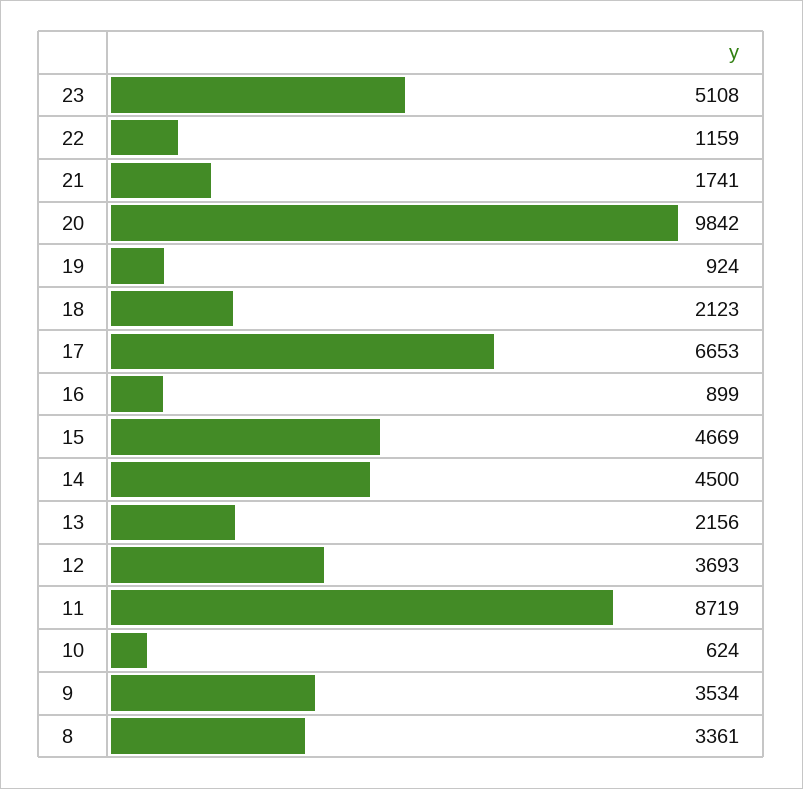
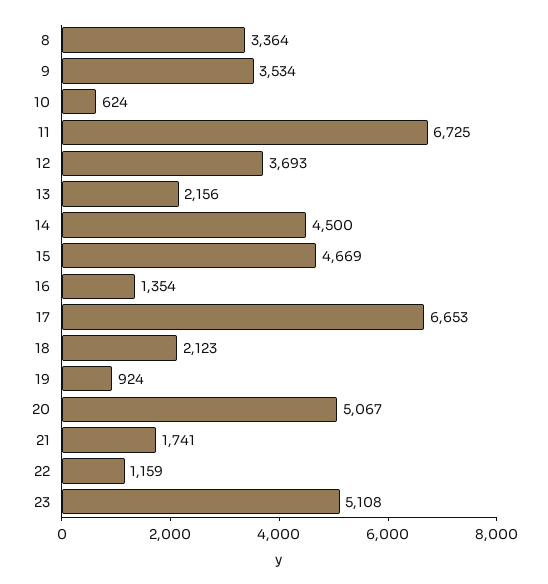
  {
    "23": 5108,
    "22": 1159,
    "21": 1741,
-   "20": 9842,
+   "20": 5067,
    "19": 924,
    "18": 2123,
    "17": 6653,
-   "16": 899,
+   "16": 1354,
    "15": 4669,
    "14": 4500,
    "13": 2156,
    "12": 3693,
-   "11": 8719,
+   "11": 6725,
    "10": 624,
    "9": 3534,
-   "8": 3361
+   "8": 3364
  }

